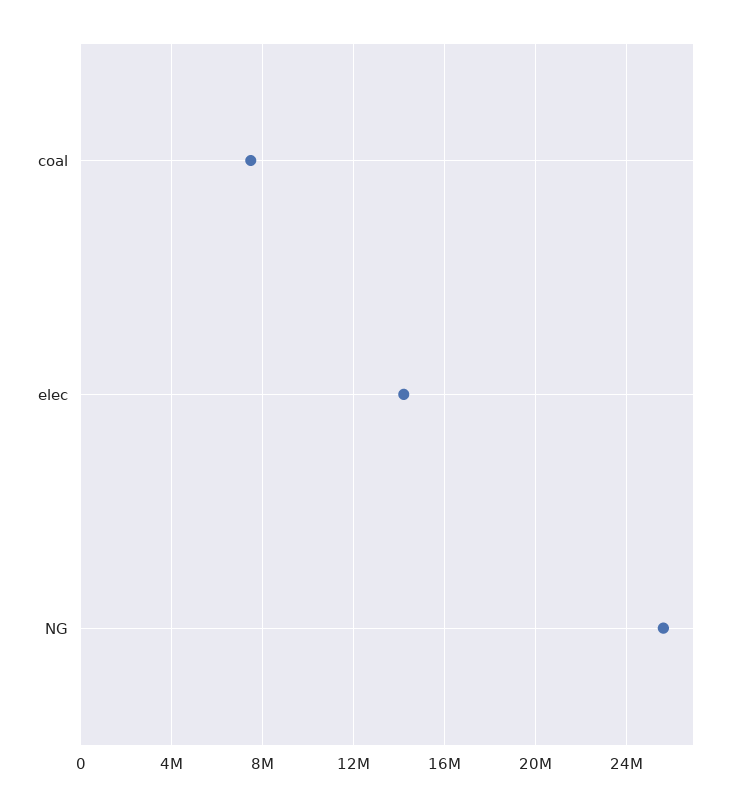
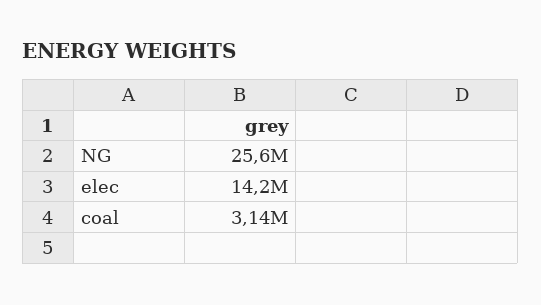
  {
-   "coal": 7500000,
+   "coal": 3140000,
    "elec": 14200000,
    "NG": 25600000
  }

